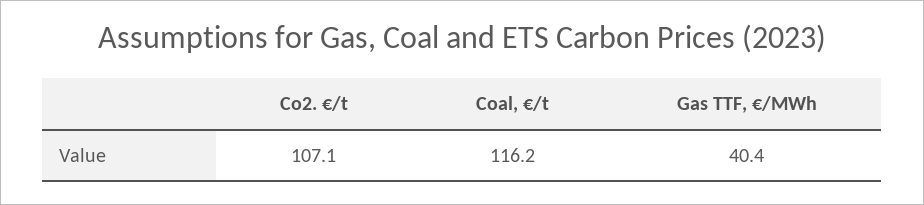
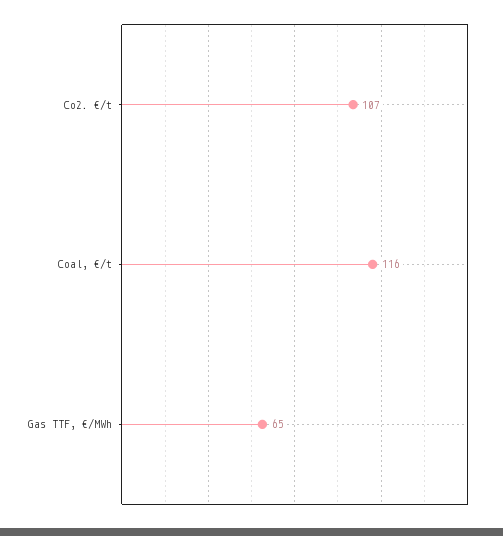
  {
    "Co2. €/t": 107.1,
    "Coal, €/t": 116.2,
-   "Gas TTF, €/MWh": 40.4
+   "Gas TTF, €/MWh": 65
  }

